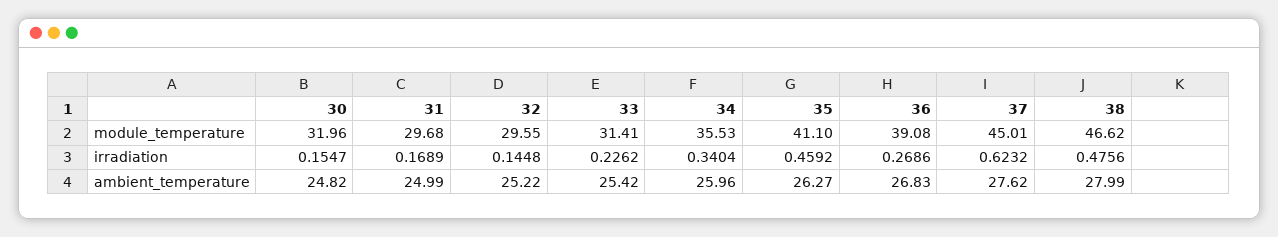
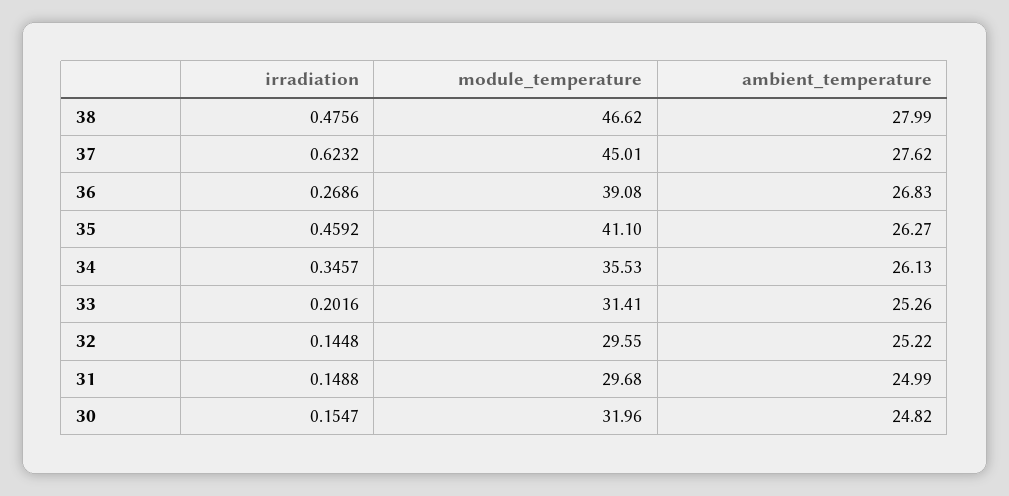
  {
    "30": {
      "module_temperature": 31.96,
      "irradiation": 0.1547,
      "ambient_temperature": 24.82
    },
    "31": {
      "module_temperature": 29.68,
-     "irradiation": 0.1689,
+     "irradiation": 0.1488,
      "ambient_temperature": 24.99
    },
    "32": {
      "module_temperature": 29.55,
      "irradiation": 0.1448,
      "ambient_temperature": 25.22
    },
    "33": {
      "module_temperature": 31.41,
-     "irradiation": 0.2262,
+     "irradiation": 0.2016,
-     "ambient_temperature": 25.42
+     "ambient_temperature": 25.26
    },
    "34": {
      "module_temperature": 35.53,
-     "irradiation": 0.3404,
+     "irradiation": 0.3457,
-     "ambient_temperature": 25.96
+     "ambient_temperature": 26.13
    },
    "35": {
      "module_temperature": 41.1,
      "irradiation": 0.4592,
      "ambient_temperature": 26.27
    },
    "36": {
      "module_temperature": 39.08,
      "irradiation": 0.2686,
      "ambient_temperature": 26.83
    },
    "37": {
      "module_temperature": 45.01,
      "irradiation": 0.6232,
      "ambient_temperature": 27.62
    },
    "38": {
      "module_temperature": 46.62,
      "irradiation": 0.4756,
      "ambient_temperature": 27.99
    }
  }

